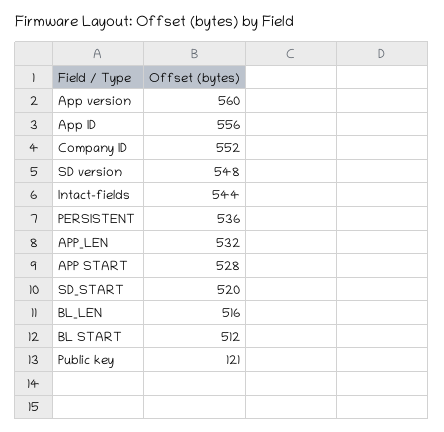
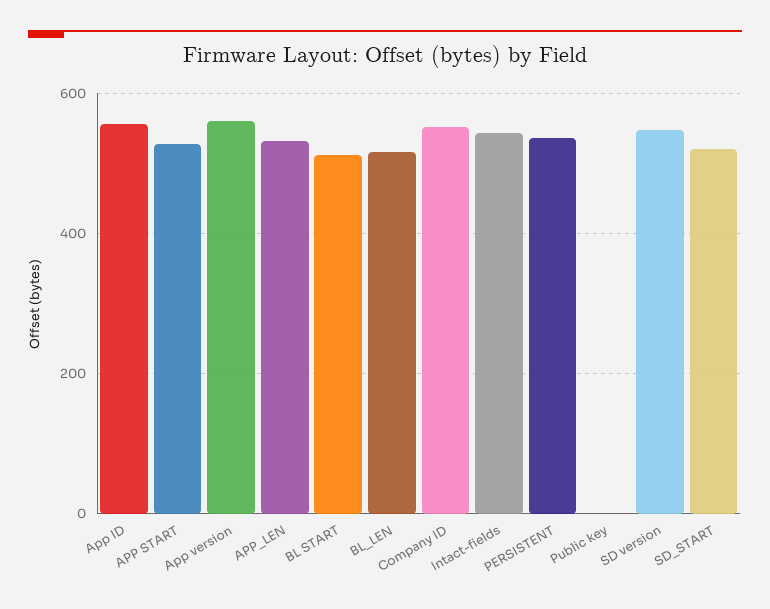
  {
    "App version": 560,
    "App ID": 556,
    "Company ID": 552,
    "SD version": 548,
    "Intact-fields": 544,
    "PERSISTENT": 536,
    "APP_LEN": 532,
    "APP START": 528,
    "SD_START": 520,
    "BL_LEN": 516,
    "BL START": 512,
-   "Public key": 121
+   "Public key": 0
  }

